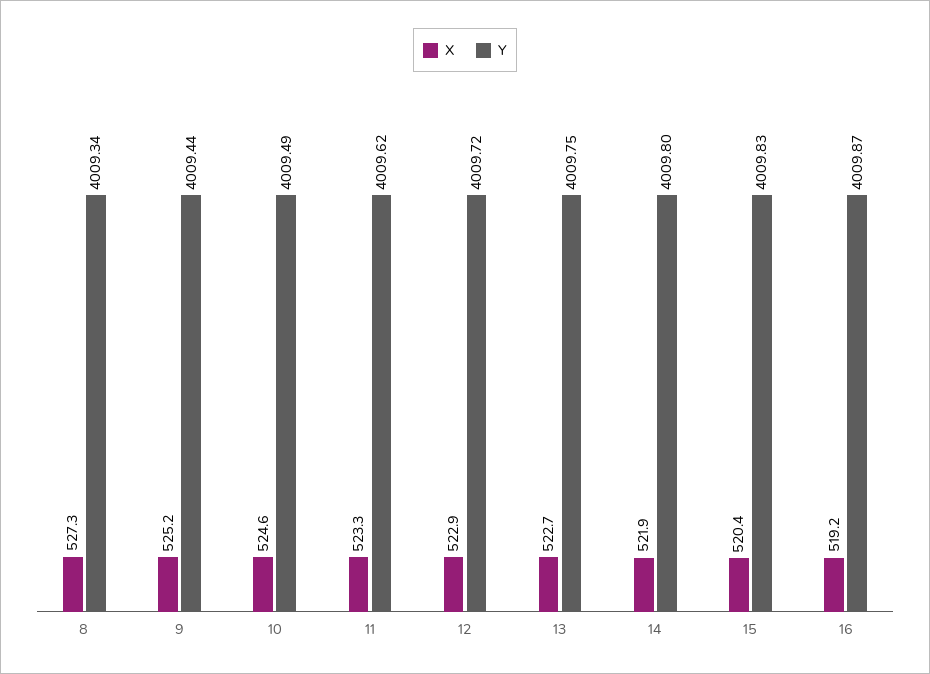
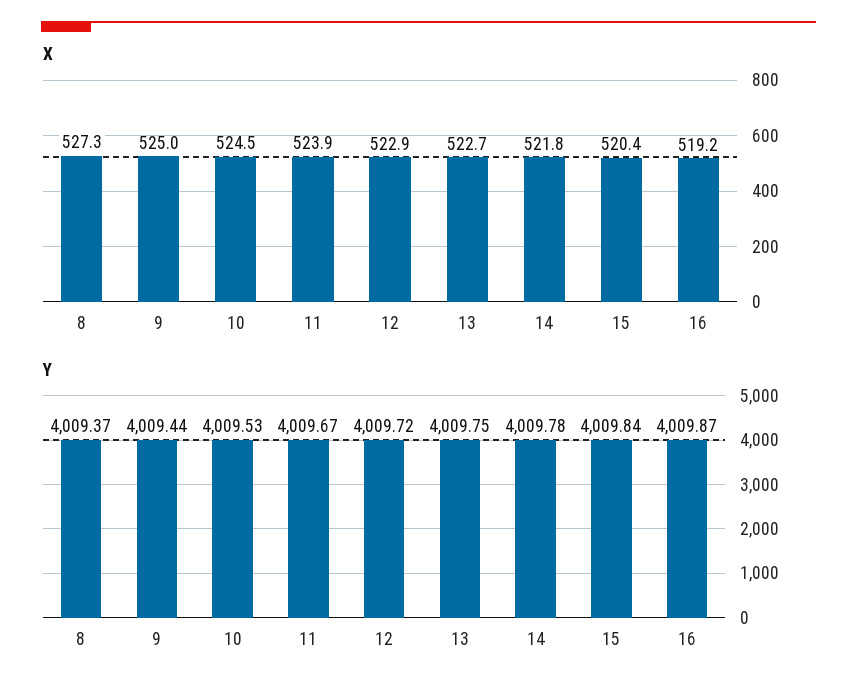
  {
    "X": {
      "8": 527.3,
-     "9": 525.2,
+     "9": 525,
-     "10": 524.6,
+     "10": 524.5,
-     "11": 523.3,
+     "11": 523.9,
      "12": 522.9,
      "13": 522.7,
-     "14": 521.9,
+     "14": 521.8,
      "15": 520.4,
      "16": 519.2
    },
    "Y": {
-     "8": 4009.34,
+     "8": 4009.37,
      "9": 4009.44,
-     "10": 4009.49,
+     "10": 4009.53,
-     "11": 4009.62,
+     "11": 4009.67,
      "12": 4009.72,
      "13": 4009.75,
-     "14": 4009.8,
+     "14": 4009.78,
-     "15": 4009.83,
+     "15": 4009.84,
      "16": 4009.87
    }
  }

